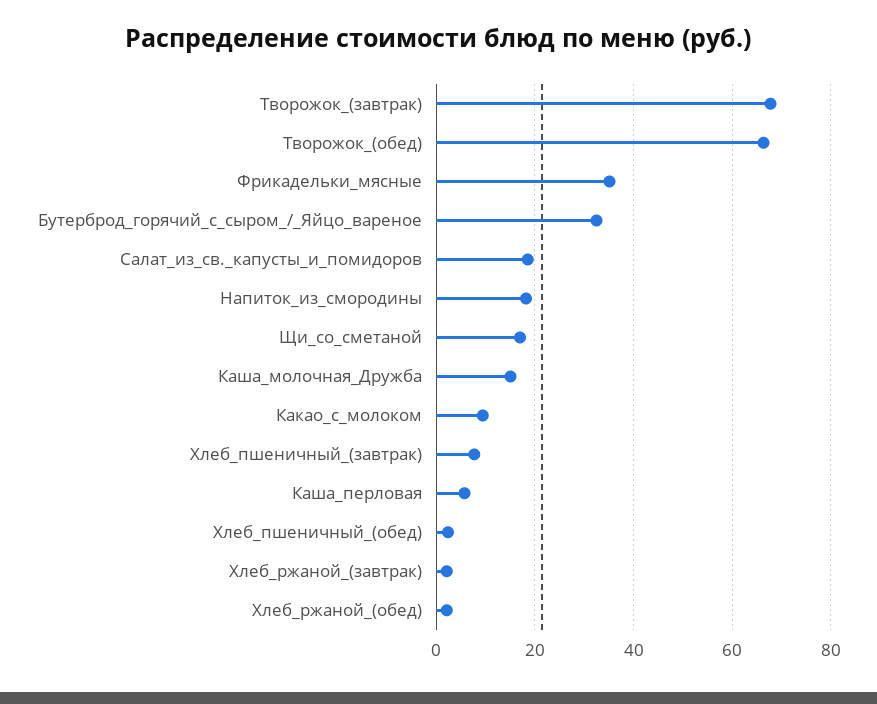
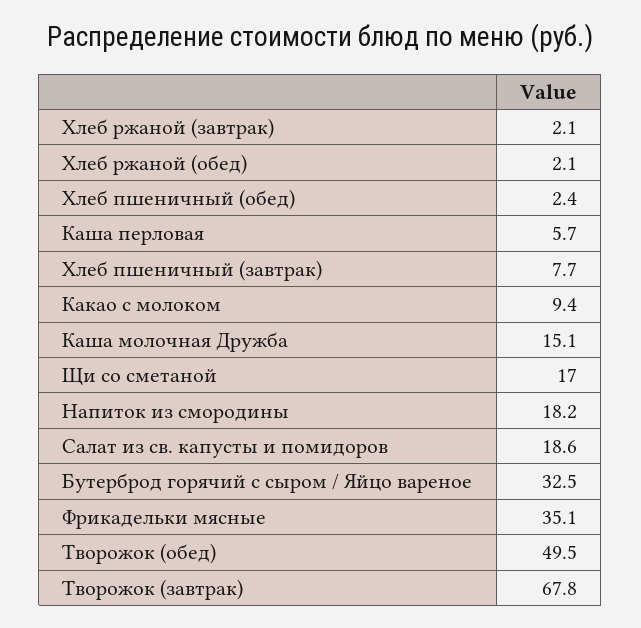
  {
    "Творожок_(завтрак)": 67.8,
-   "Творожок_(обед)": 66,
+   "Творожок_(обед)": 49.5,
    "Фрикадельки_мясные": 35.1,
    "Бутерброд_горячий_с_сыром_/_Яйцо_вареное": 32.5,
    "Салат_из_св._капусты_и_помидоров": 18.6,
    "Напиток_из_смородины": 18.2,
    "Щи_со_сметаной": 17,
    "Каша_молочная_Дружба": 15.1,
    "Какао_с_молоком": 9.4,
    "Хлеб_пшеничный_(завтрак)": 7.7,
    "Каша_перловая": 5.7,
    "Хлеб_пшеничный_(обед)": 2.4,
    "Хлеб_ржаной_(завтрак)": 2.1,
    "Хлеб_ржаной_(обед)": 2.1
  }

